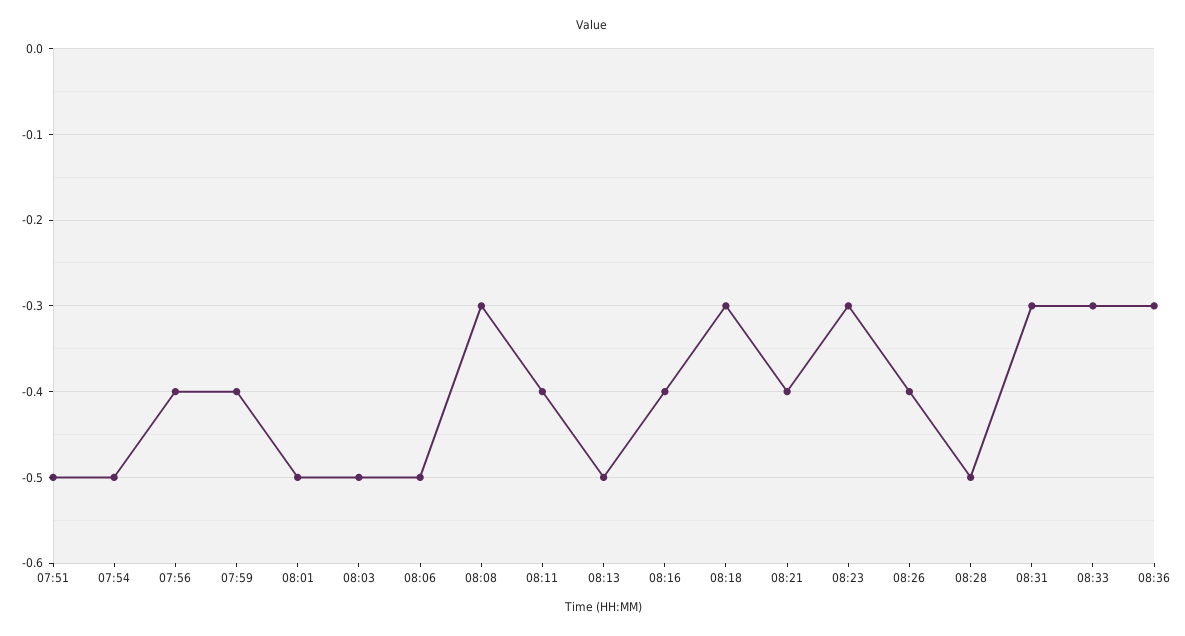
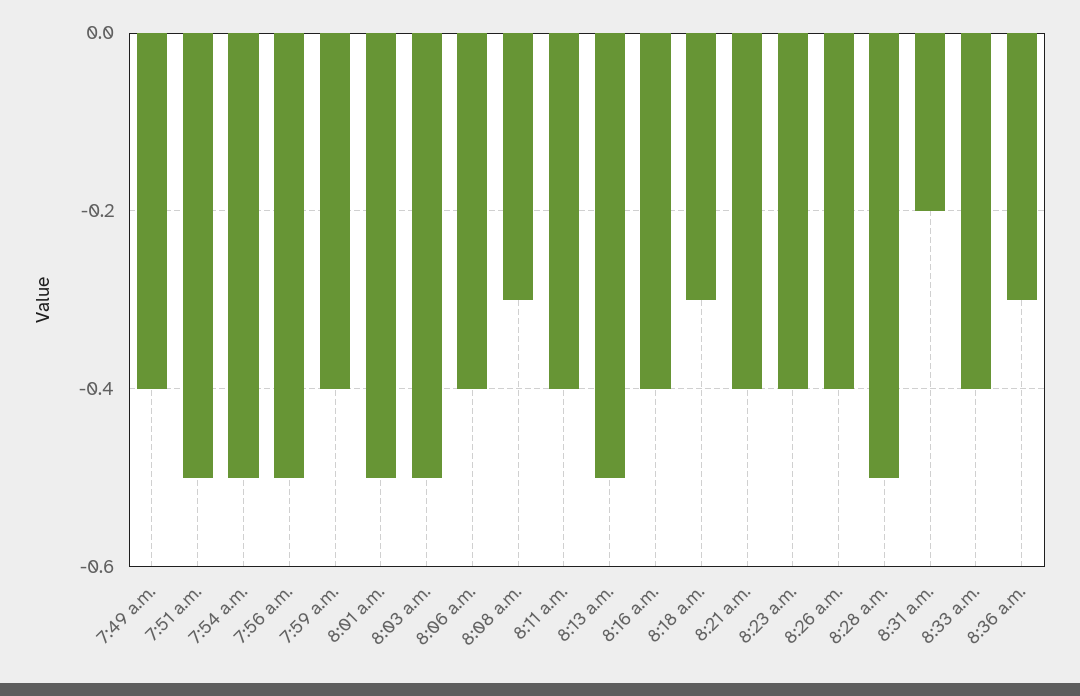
  {
    "07:51": -0.5,
    "07:54": -0.5,
-   "07:56": -0.4,
+   "07:56": -0.5,
    "07:59": -0.4,
    "08:01": -0.5,
    "08:03": -0.5,
-   "08:06": -0.5,
+   "08:06": -0.4,
    "08:08": -0.3,
    "08:11": -0.4,
    "08:13": -0.5,
    "08:16": -0.4,
    "08:18": -0.3,
    "08:21": -0.4,
-   "08:23": -0.3,
+   "08:23": -0.4,
    "08:26": -0.4,
    "08:28": -0.5,
-   "08:31": -0.3,
+   "08:31": -0.2,
-   "08:33": -0.3,
+   "08:33": -0.4,
-   "08:36": -0.3
+   "08:36": -0.3,
+   "7:49 a.m.": -0.4
  }

